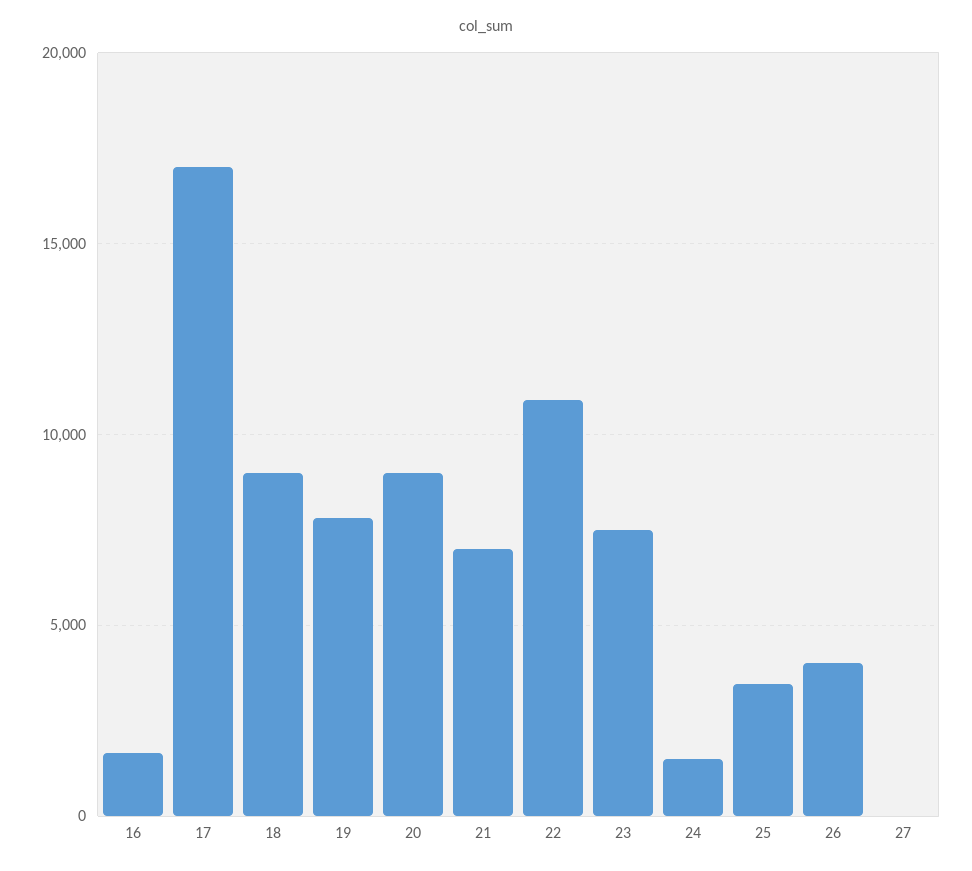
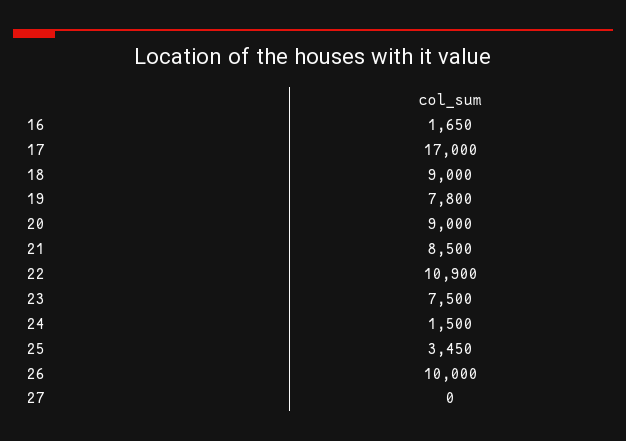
  {
    "16": 1650,
    "17": 17000,
    "18": 9000,
    "19": 7800,
    "20": 9000,
-   "21": 7000,
+   "21": 8500,
    "22": 10900,
    "23": 7500,
    "24": 1500,
    "25": 3450,
-   "26": 4000,
+   "26": 10000,
    "27": 0
  }

